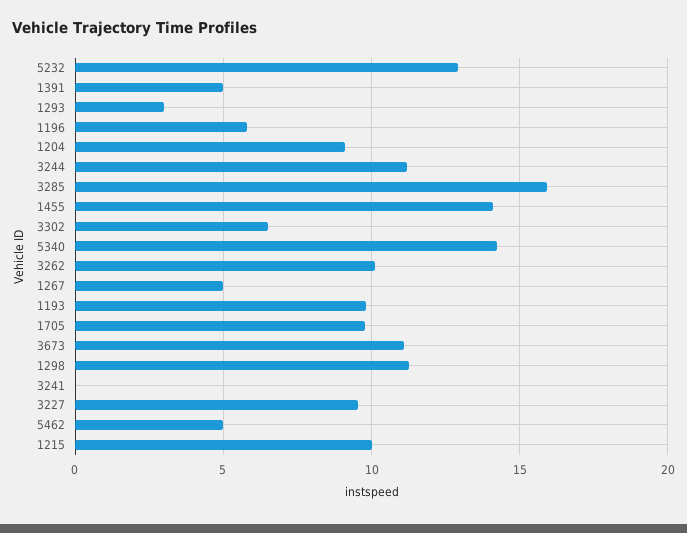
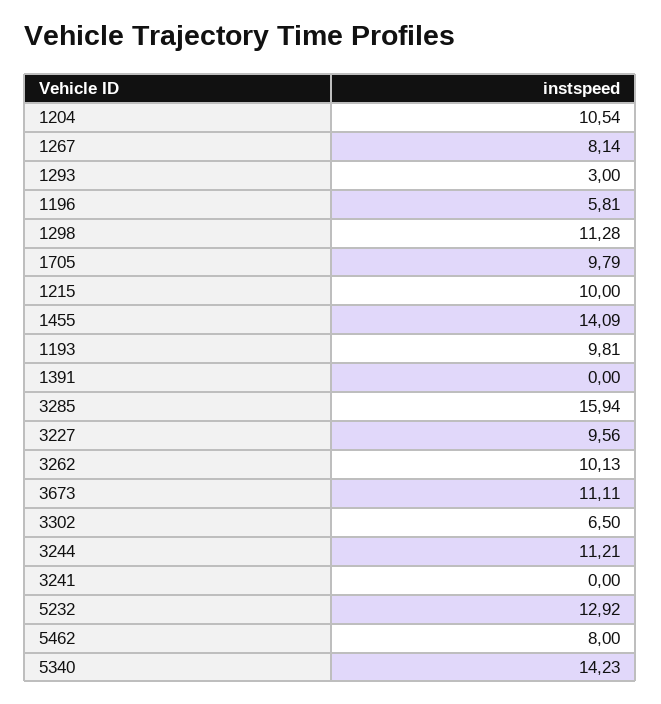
  {
    "5232": 12.92,
-   "1391": 5,
+   "1391": 0,
    "1293": 3,
    "1196": 5.81,
-   "1204": 9,
+   "1204": 10.54,
    "3244": 11.21,
    "3285": 15.94,
    "1455": 14.09,
    "3302": 6.5,
    "5340": 14.23,
    "3262": 10.13,
-   "1267": 5,
+   "1267": 8.14,
    "1193": 9.81,
    "1705": 9.79,
    "3673": 11.11,
    "1298": 11.28,
    "3241": 0,
    "3227": 9.56,
-   "5462": 5,
+   "5462": 8,
    "1215": 10
  }

